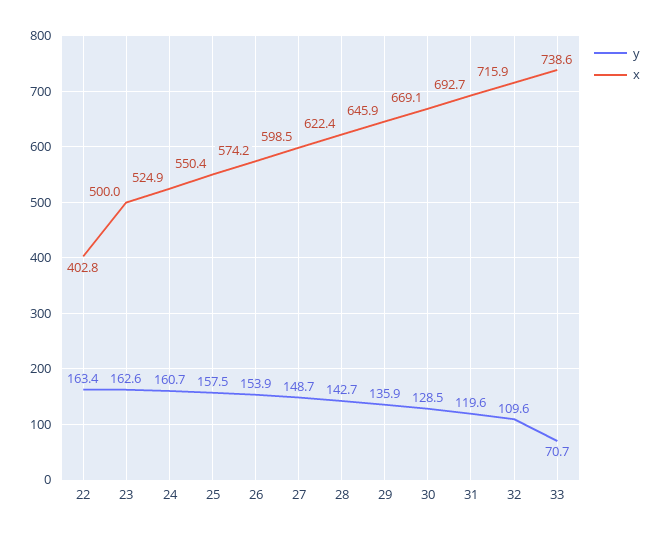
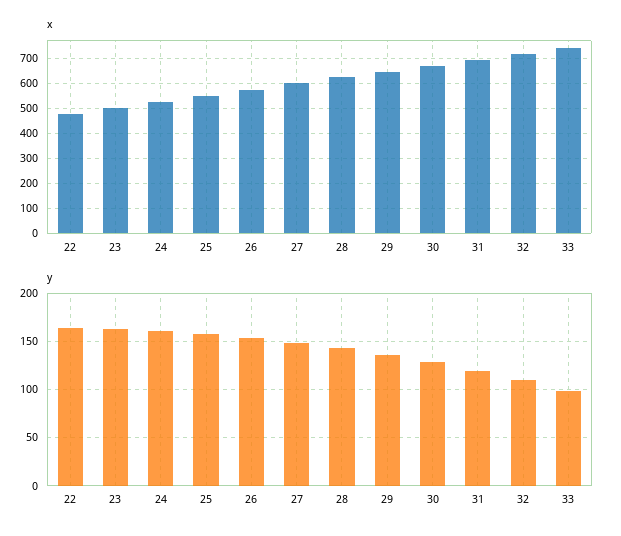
  {
    "y": {
      "22": 163.4,
      "23": 162.6,
      "24": 160.7,
      "25": 157.5,
      "26": 153.9,
      "27": 148.7,
      "28": 142.7,
      "29": 135.9,
      "30": 128.5,
      "31": 119.6,
      "32": 109.6,
-     "33": 70.7
+     "33": 100
    },
    "x": {
-     "22": 402.8,
+     "22": 475,
      "23": 500,
      "24": 524.9,
      "25": 550.4,
      "26": 574.2,
      "27": 598.5,
      "28": 622.4,
      "29": 645.9,
      "30": 669.1,
      "31": 692.7,
      "32": 715.9,
      "33": 738.6
    }
  }

